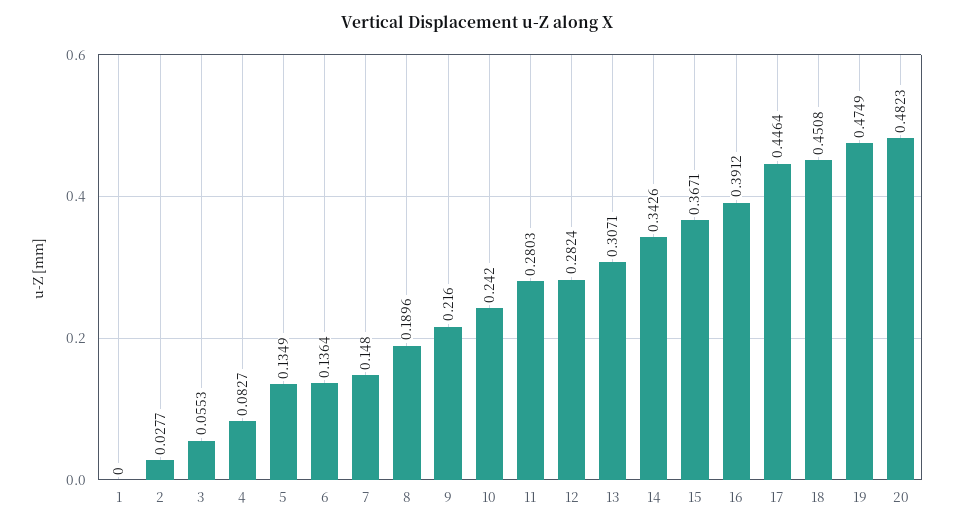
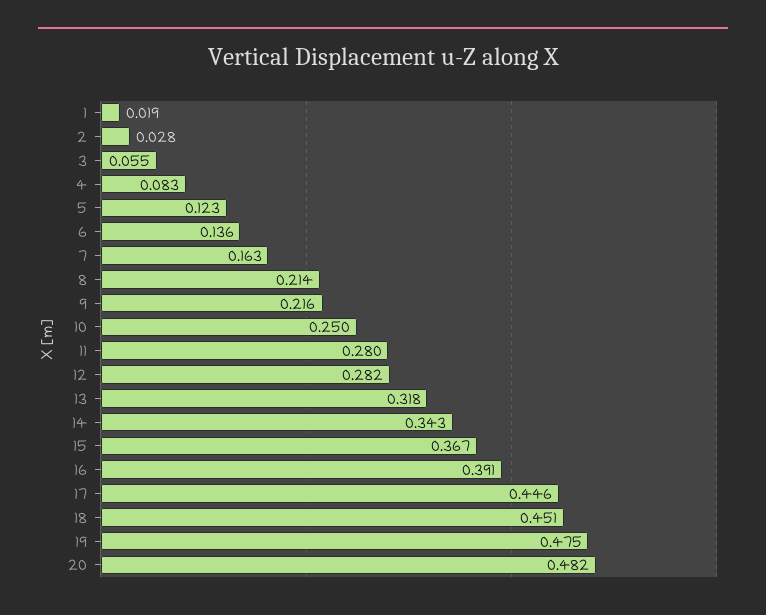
  {
-   "1": 0,
+   "1": 0.019,
    "2": 0.0277,
    "3": 0.0553,
    "4": 0.0827,
-   "5": 0.1349,
+   "5": 0.123,
    "6": 0.1364,
-   "7": 0.148,
+   "7": 0.163,
-   "8": 0.1896,
+   "8": 0.214,
    "9": 0.216,
-   "10": 0.242,
+   "10": 0.25,
    "11": 0.2803,
    "12": 0.2824,
-   "13": 0.3071,
+   "13": 0.318,
    "14": 0.3426,
    "15": 0.3671,
    "16": 0.3912,
    "17": 0.4464,
    "18": 0.4508,
    "19": 0.4749,
    "20": 0.4823
  }

